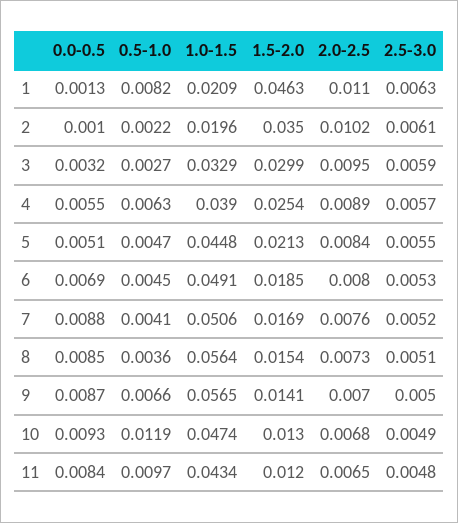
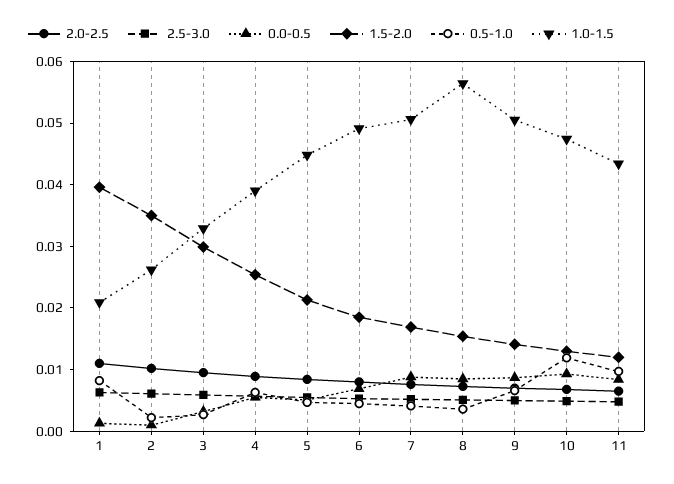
  {
    "0.0-0.5": {
      "1": 0.0013,
      "2": 0.001,
      "3": 0.0032,
      "4": 0.0055,
      "5": 0.0051,
      "6": 0.0069,
      "7": 0.0088,
      "8": 0.0085,
      "9": 0.0087,
      "10": 0.0093,
      "11": 0.0084
    },
    "0.5-1.0": {
      "1": 0.0082,
      "2": 0.0022,
      "3": 0.0027,
      "4": 0.0063,
      "5": 0.0047,
      "6": 0.0045,
      "7": 0.0041,
      "8": 0.0036,
      "9": 0.0066,
      "10": 0.0119,
      "11": 0.0097
    },
    "1.0-1.5": {
      "1": 0.0209,
-     "2": 0.0196,
+     "2": 0.026,
      "3": 0.0329,
      "4": 0.039,
      "5": 0.0448,
      "6": 0.0491,
      "7": 0.0506,
      "8": 0.0564,
-     "9": 0.0565,
+     "9": 0.05,
      "10": 0.0474,
      "11": 0.0434
    },
    "1.5-2.0": {
-     "1": 0.0463,
+     "1": 0.04,
      "2": 0.035,
      "3": 0.0299,
      "4": 0.0254,
      "5": 0.0213,
      "6": 0.0185,
      "7": 0.0169,
      "8": 0.0154,
      "9": 0.0141,
      "10": 0.013,
      "11": 0.012
    },
    "2.0-2.5": {
      "1": 0.011,
      "2": 0.0102,
      "3": 0.0095,
      "4": 0.0089,
      "5": 0.0084,
      "6": 0.008,
      "7": 0.0076,
      "8": 0.0073,
      "9": 0.007,
      "10": 0.0068,
      "11": 0.0065
    },
    "2.5-3.0": {
      "1": 0.0063,
      "2": 0.0061,
      "3": 0.0059,
      "4": 0.0057,
      "5": 0.0055,
      "6": 0.0053,
      "7": 0.0052,
      "8": 0.0051,
      "9": 0.005,
      "10": 0.0049,
      "11": 0.0048
    }
  }

